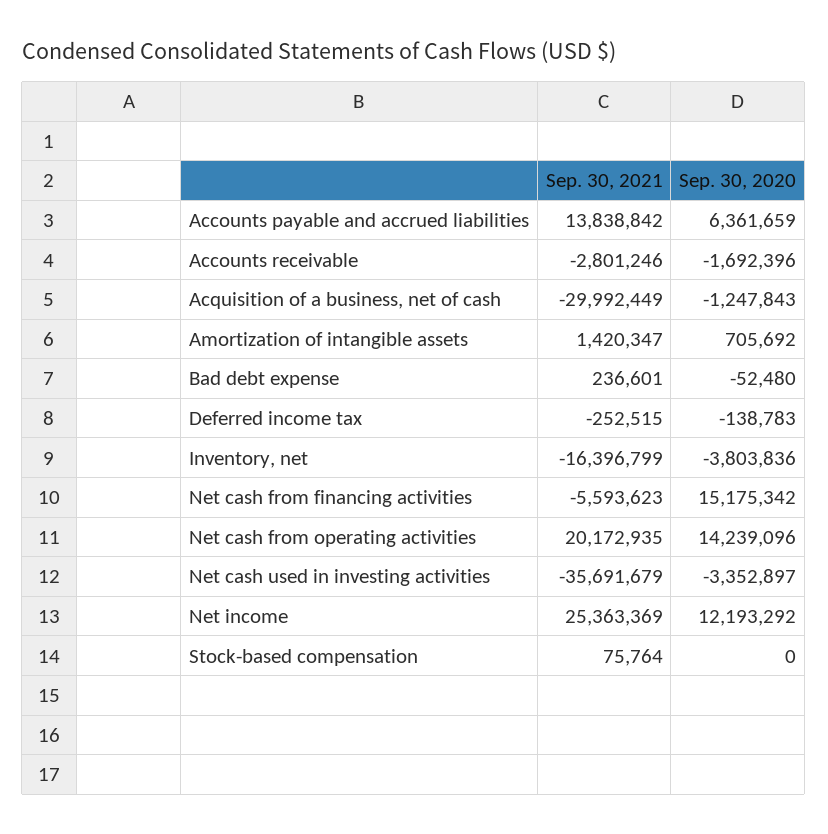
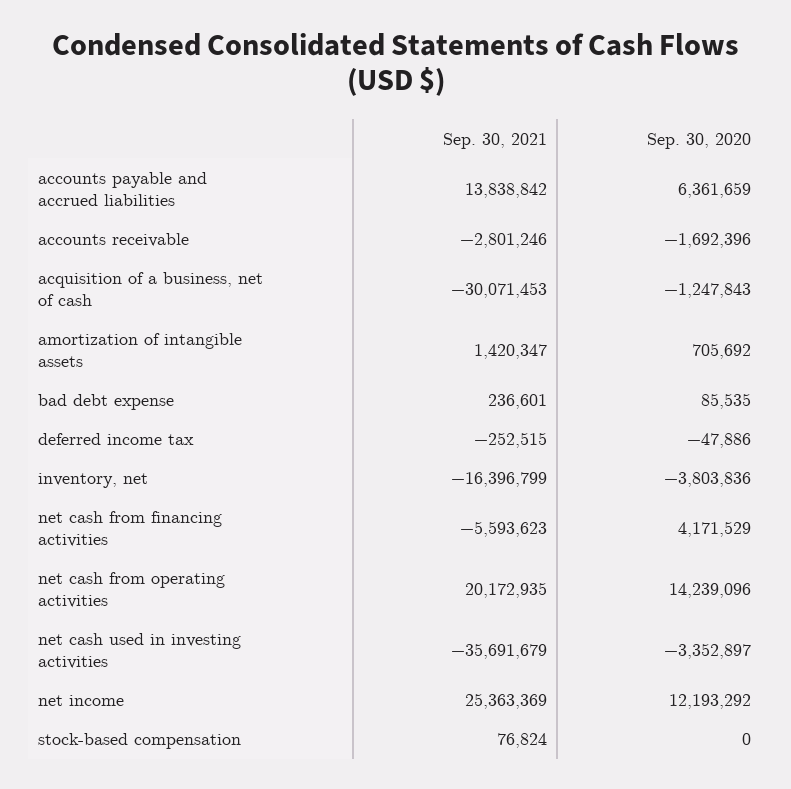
  {
    "Sep. 30, 2021": {
      "Accounts payable and accrued liabilities": 13838842,
      "Accounts receivable": -2801246,
-     "Acquisition of a business, net of cash": -29992449,
+     "Acquisition of a business, net of cash": -30071453,
      "Amortization of intangible assets": 1420347,
      "Bad debt expense": 236601,
      "Deferred income tax": -252515,
      "Inventory, net": -16396799,
      "Net cash from financing activities": -5593623,
      "Net cash from operating activities": 20172935,
      "Net cash used in investing activities": -35691679,
      "Net income": 25363369,
-     "Stock-based compensation": 75764
+     "Stock-based compensation": 76824
    },
    "Sep. 30, 2020": {
      "Accounts payable and accrued liabilities": 6361659,
      "Accounts receivable": -1692396,
      "Acquisition of a business, net of cash": -1247843,
      "Amortization of intangible assets": 705692,
-     "Bad debt expense": -52480,
+     "Bad debt expense": 85535,
-     "Deferred income tax": -138783,
+     "Deferred income tax": -47886,
      "Inventory, net": -3803836,
-     "Net cash from financing activities": 15175342,
+     "Net cash from financing activities": 4171529,
      "Net cash from operating activities": 14239096,
      "Net cash used in investing activities": -3352897,
      "Net income": 12193292,
      "Stock-based compensation": 0
    }
  }

